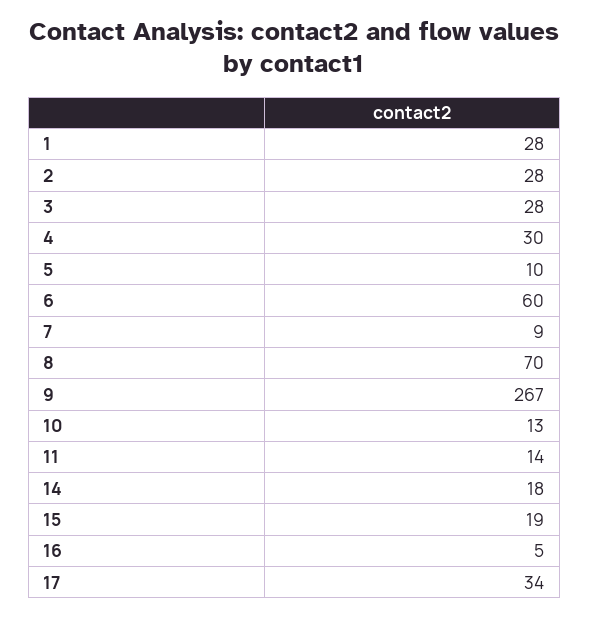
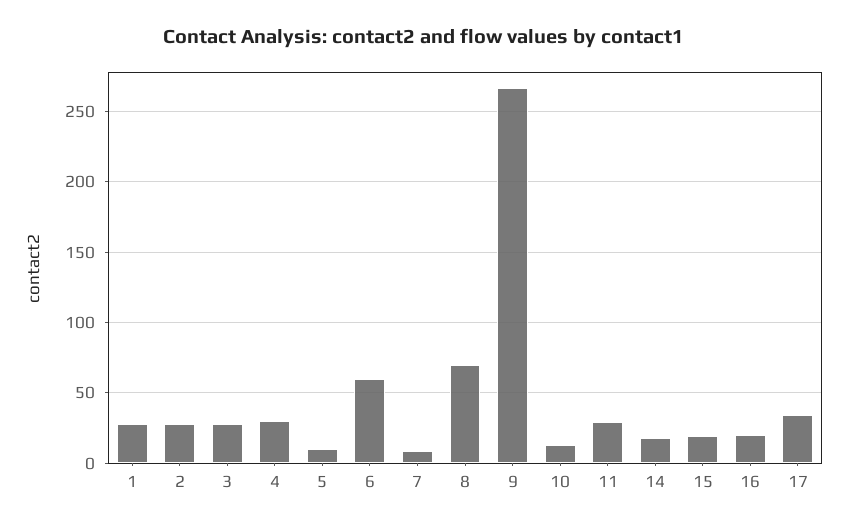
  {
    "1": 28,
    "2": 28,
    "3": 28,
    "4": 30,
    "5": 10,
    "6": 60,
    "7": 9,
    "8": 70,
    "9": 267,
    "10": 13,
-   "11": 14,
+   "11": 30,
    "14": 18,
    "15": 19,
-   "16": 5,
+   "16": 20,
    "17": 34
  }

